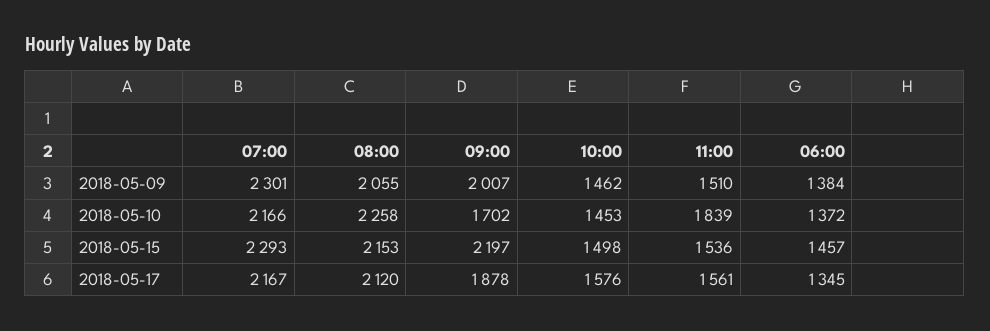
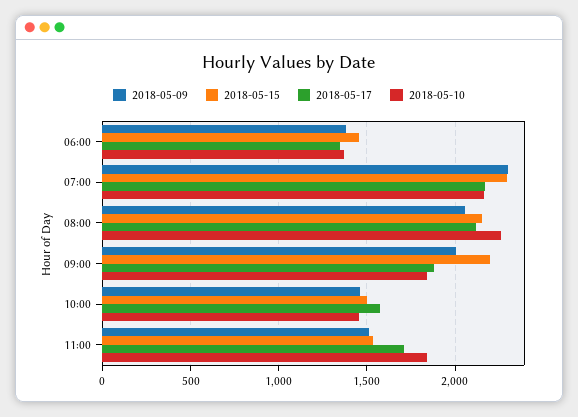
  {
    "2018-05-09": {
      "07:00": 2301,
      "08:00": 2055,
      "09:00": 2007,
      "10:00": 1462,
      "11:00": 1510,
      "06:00": 1384
    },
    "2018-05-10": {
      "07:00": 2166,
      "08:00": 2258,
-     "09:00": 1702,
+     "09:00": 1850,
      "10:00": 1453,
      "11:00": 1839,
      "06:00": 1372
    },
    "2018-05-15": {
      "07:00": 2293,
      "08:00": 2153,
      "09:00": 2197,
      "10:00": 1498,
      "11:00": 1536,
      "06:00": 1457
    },
    "2018-05-17": {
      "07:00": 2167,
      "08:00": 2120,
      "09:00": 1878,
      "10:00": 1576,
-     "11:00": 1561,
+     "11:00": 1700,
      "06:00": 1345
    }
  }

